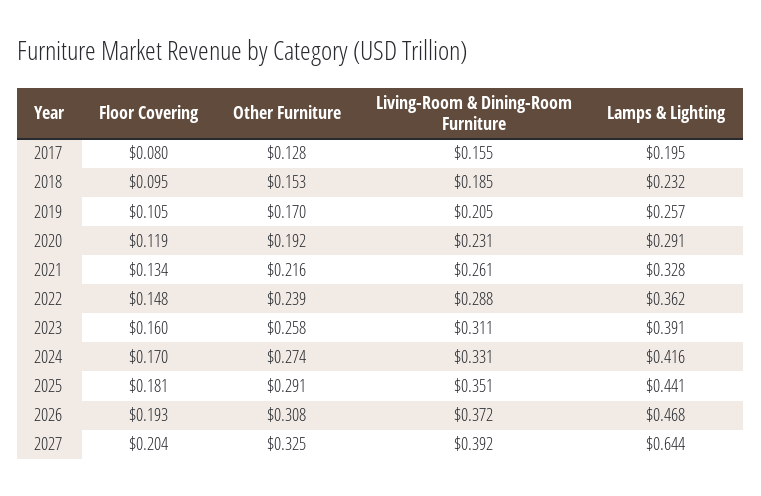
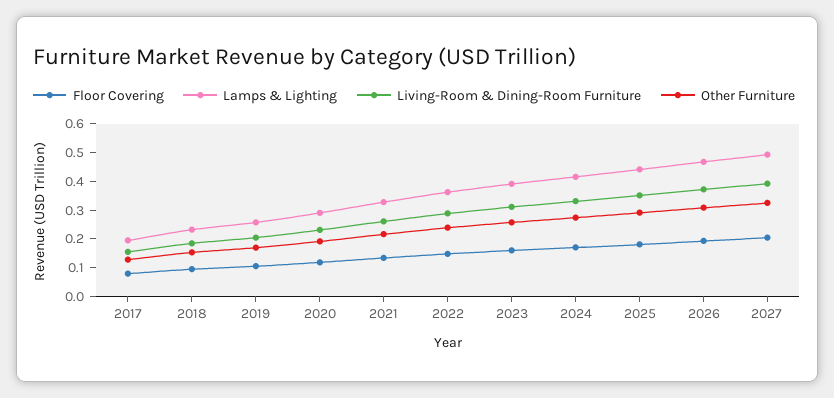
  {
    "Floor Covering": {
      "2017": 0.08,
      "2018": 0.095,
      "2019": 0.105,
      "2020": 0.119,
      "2021": 0.134,
      "2022": 0.148,
      "2023": 0.16,
      "2024": 0.17,
      "2025": 0.181,
      "2026": 0.193,
      "2027": 0.204
    },
    "Other Furniture": {
      "2017": 0.128,
      "2018": 0.153,
      "2019": 0.17,
      "2020": 0.192,
      "2021": 0.216,
      "2022": 0.239,
      "2023": 0.258,
      "2024": 0.274,
      "2025": 0.291,
      "2026": 0.308,
      "2027": 0.325
    },
    "Living-Room & Dining-Room Furniture": {
      "2017": 0.155,
      "2018": 0.185,
      "2019": 0.205,
      "2020": 0.231,
      "2021": 0.261,
      "2022": 0.288,
      "2023": 0.311,
      "2024": 0.331,
      "2025": 0.351,
      "2026": 0.372,
      "2027": 0.392
    },
    "Lamps & Lighting": {
      "2017": 0.195,
      "2018": 0.232,
      "2019": 0.257,
      "2020": 0.291,
      "2021": 0.328,
      "2022": 0.362,
      "2023": 0.391,
      "2024": 0.416,
      "2025": 0.441,
      "2026": 0.468,
-     "2027": 0.644
+     "2027": 0.5
    }
  }

